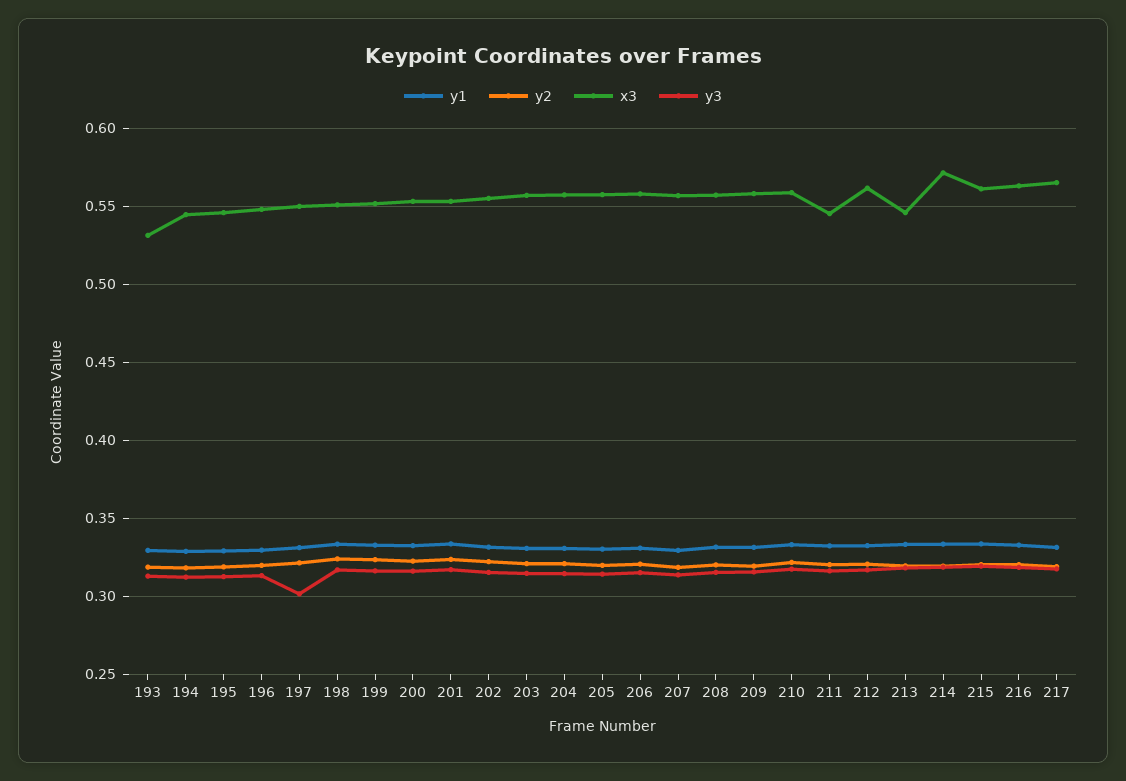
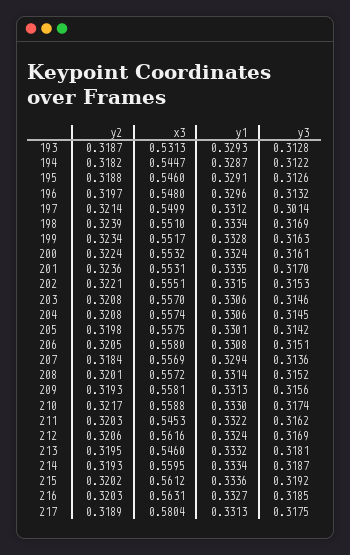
  {
    "y1": {
      "193": 0.3293,
      "194": 0.3287,
      "195": 0.3291,
      "196": 0.3296,
      "197": 0.3312,
      "198": 0.3334,
      "199": 0.3328,
      "200": 0.3324,
      "201": 0.3335,
      "202": 0.3315,
      "203": 0.3306,
      "204": 0.3306,
      "205": 0.3301,
      "206": 0.3308,
      "207": 0.3294,
      "208": 0.3314,
      "209": 0.3313,
      "210": 0.333,
      "211": 0.3322,
      "212": 0.3324,
      "213": 0.3332,
      "214": 0.3334,
      "215": 0.3336,
      "216": 0.3327,
      "217": 0.3313
    },
    "y2": {
      "193": 0.3187,
      "194": 0.3182,
      "195": 0.3188,
      "196": 0.3197,
      "197": 0.3214,
      "198": 0.3239,
      "199": 0.3234,
      "200": 0.3224,
      "201": 0.3236,
      "202": 0.3221,
      "203": 0.3208,
      "204": 0.3208,
      "205": 0.3198,
      "206": 0.3205,
      "207": 0.3184,
      "208": 0.3201,
      "209": 0.3193,
      "210": 0.3217,
      "211": 0.3203,
      "212": 0.3206,
      "213": 0.3195,
      "214": 0.3193,
      "215": 0.3202,
      "216": 0.3203,
      "217": 0.3189
    },
    "x3": {
      "193": 0.5313,
      "194": 0.5447,
      "195": 0.546,
      "196": 0.548,
      "197": 0.5499,
      "198": 0.551,
      "199": 0.5517,
      "200": 0.5532,
      "201": 0.5531,
      "202": 0.5551,
      "203": 0.557,
      "204": 0.5574,
      "205": 0.5575,
      "206": 0.558,
      "207": 0.5569,
      "208": 0.5572,
      "209": 0.5581,
      "210": 0.5588,
      "211": 0.5453,
      "212": 0.5616,
      "213": 0.546,
-     "214": 0.57,
+     "214": 0.5595,
      "215": 0.5612,
      "216": 0.5631,
-     "217": 0.565
+     "217": 0.5804
    },
    "y3": {
      "193": 0.3128,
      "194": 0.3122,
      "195": 0.3126,
      "196": 0.3132,
      "197": 0.3014,
      "198": 0.3169,
      "199": 0.3163,
      "200": 0.3161,
      "201": 0.317,
      "202": 0.3153,
      "203": 0.3146,
      "204": 0.3145,
      "205": 0.3142,
      "206": 0.3151,
      "207": 0.3136,
      "208": 0.3152,
      "209": 0.3156,
      "210": 0.3174,
      "211": 0.3162,
      "212": 0.3169,
      "213": 0.3181,
      "214": 0.3187,
      "215": 0.3192,
      "216": 0.3185,
      "217": 0.3175
    }
  }

